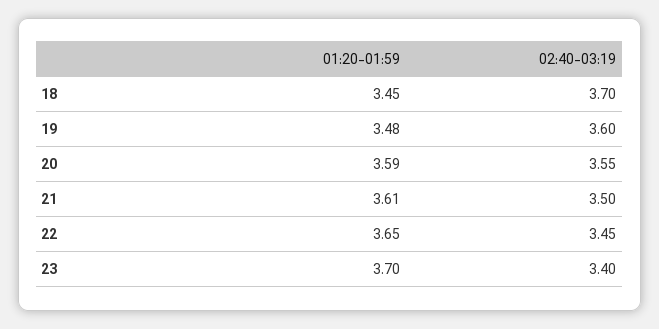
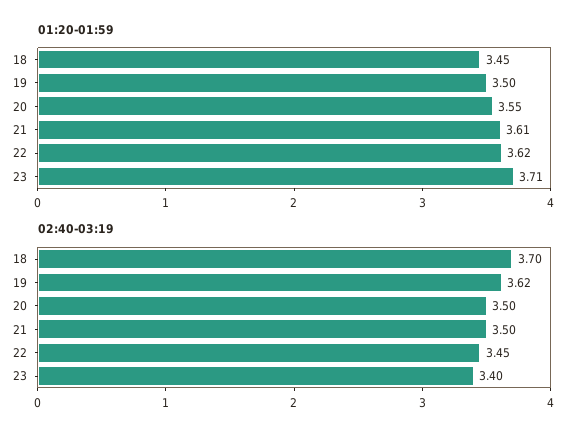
  {
    "01:20-01:59": {
      "18": 3.45,
-     "19": 3.48,
+     "19": 3.5,
-     "20": 3.59,
+     "20": 3.55,
      "21": 3.61,
-     "22": 3.65,
+     "22": 3.62,
-     "23": 3.7
+     "23": 3.71
    },
    "02:40-03:19": {
      "18": 3.7,
-     "19": 3.6,
+     "19": 3.62,
-     "20": 3.55,
+     "20": 3.5,
      "21": 3.5,
      "22": 3.45,
      "23": 3.4
    }
  }

